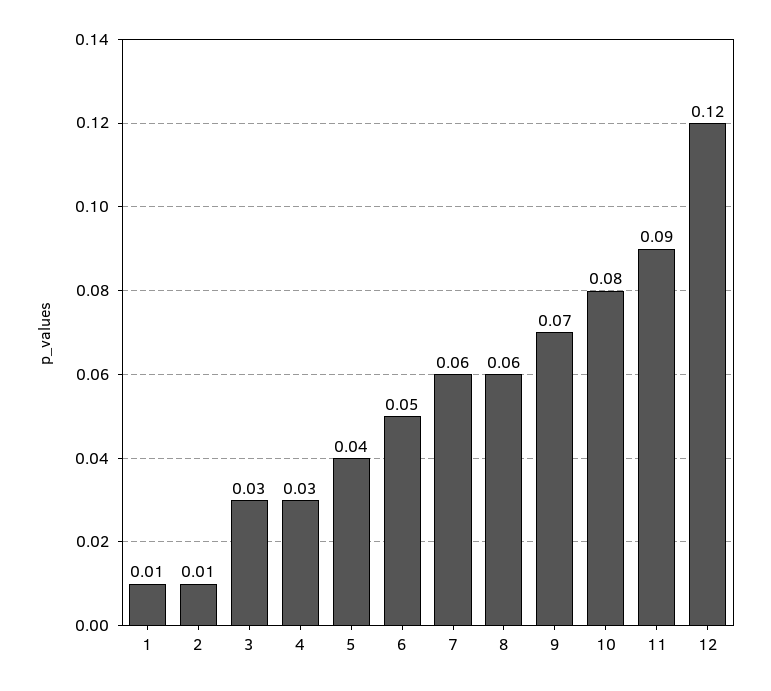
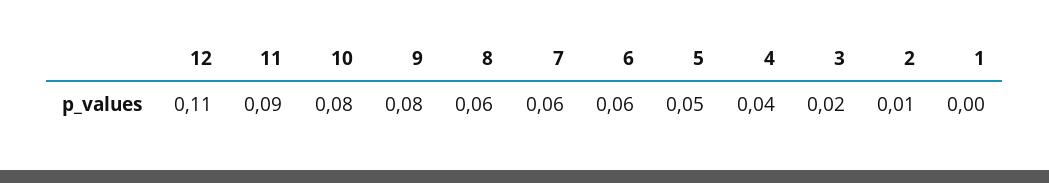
  {
-   "1": 0.01,
+   "1": 0,
    "2": 0.01,
-   "3": 0.03,
+   "3": 0.02,
-   "4": 0.03,
+   "4": 0.04,
-   "5": 0.04,
+   "5": 0.05,
-   "6": 0.05,
+   "6": 0.06,
    "7": 0.06,
    "8": 0.06,
-   "9": 0.07,
+   "9": 0.08,
    "10": 0.08,
    "11": 0.09,
-   "12": 0.12
+   "12": 0.11
  }

